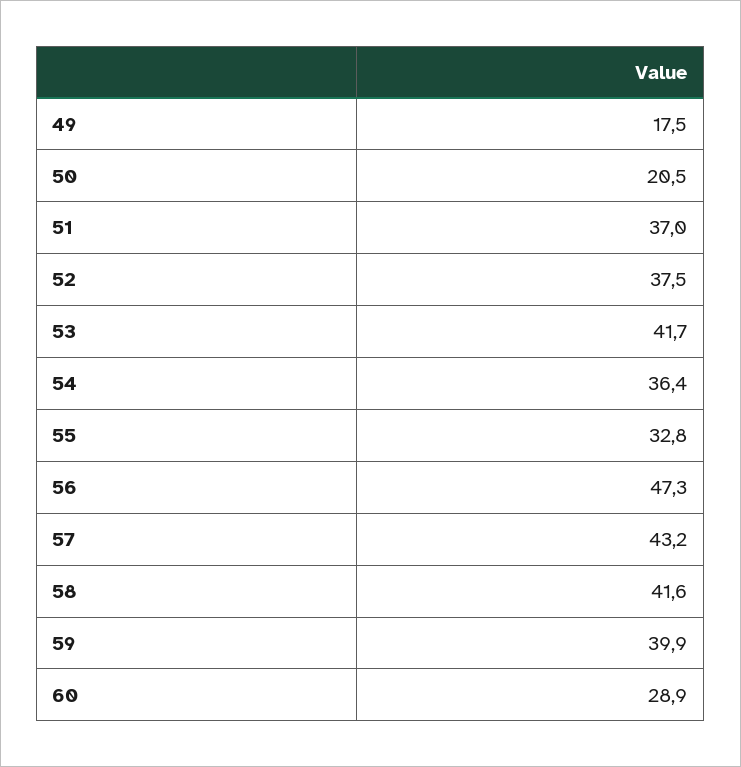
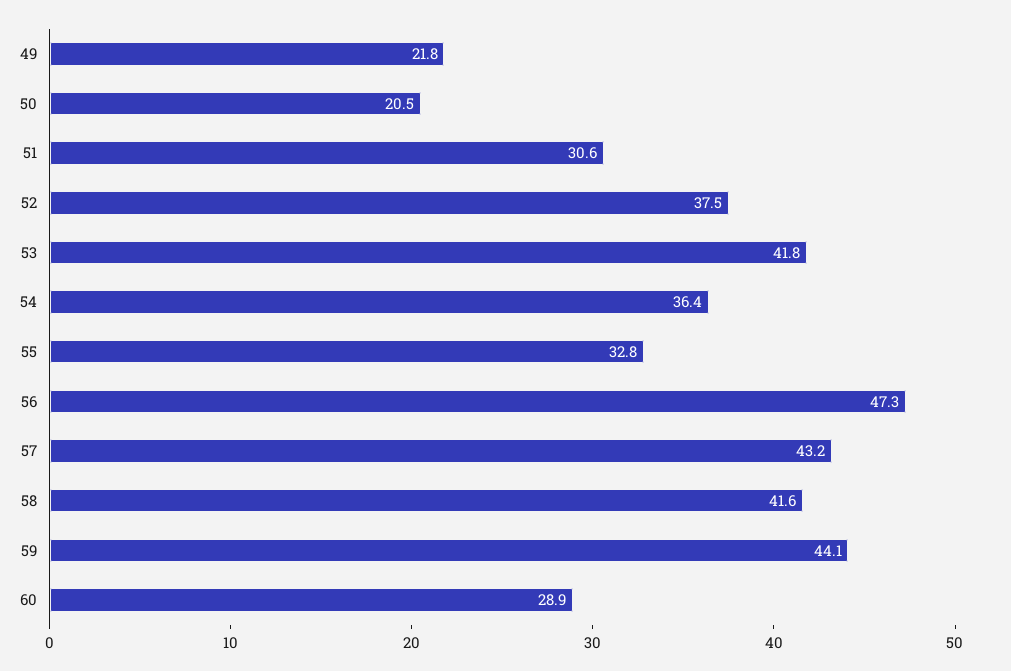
  {
-   "49": 17.5,
+   "49": 21.8,
    "50": 20.5,
-   "51": 37,
+   "51": 30.6,
    "52": 37.5,
-   "53": 41.7,
+   "53": 41.8,
    "54": 36.4,
    "55": 32.8,
    "56": 47.3,
    "57": 43.2,
    "58": 41.6,
-   "59": 39.9,
+   "59": 44.1,
    "60": 28.9
  }

